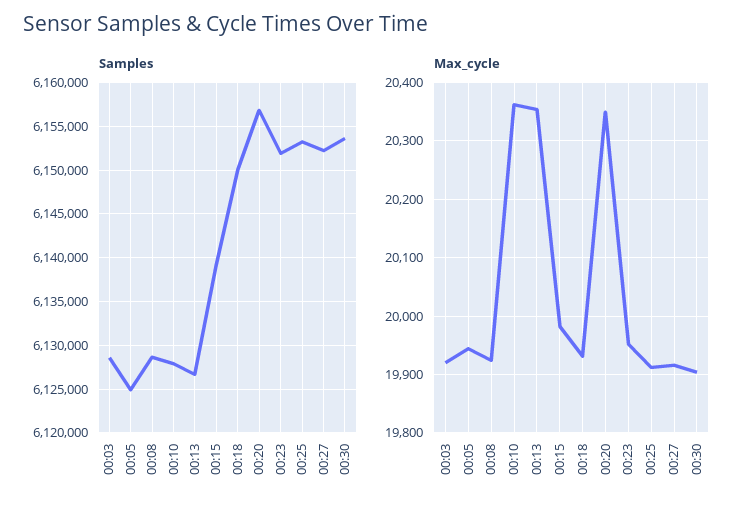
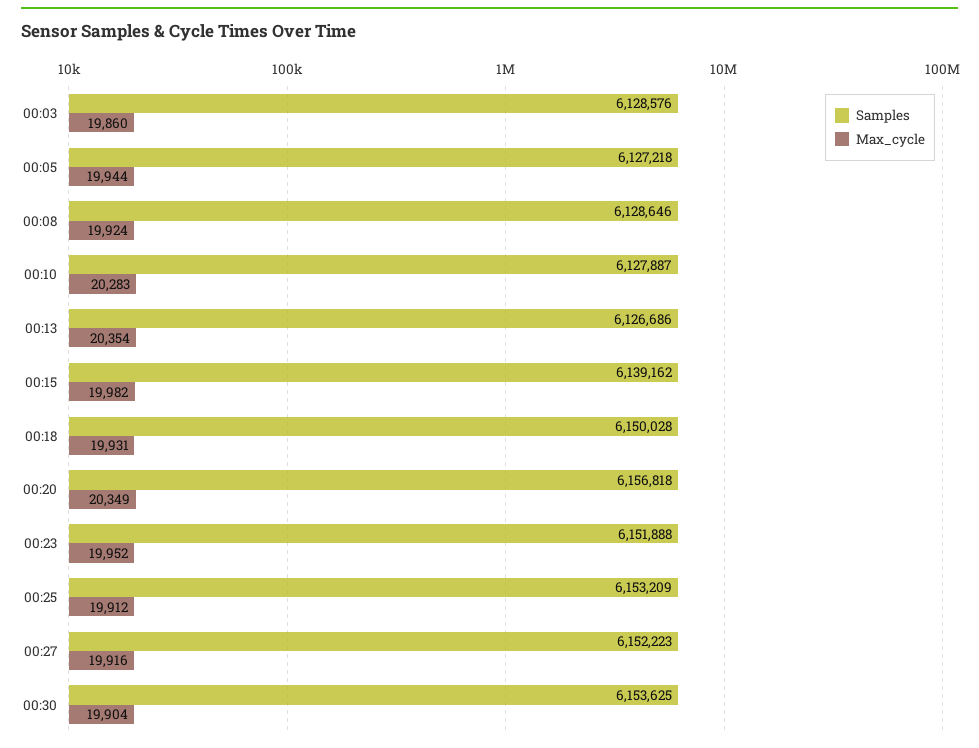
  {
    "Samples": {
      "00:03": 6128576,
-     "00:05": 6125000,
+     "00:05": 6127218,
      "00:08": 6128646,
      "00:10": 6127887,
      "00:13": 6126686,
      "00:15": 6139162,
      "00:18": 6150028,
      "00:20": 6156818,
      "00:23": 6151888,
      "00:25": 6153209,
      "00:27": 6152223,
      "00:30": 6153625
    },
    "Max_cycle": {
-     "00:03": 19920,
+     "00:03": 19860,
      "00:05": 19944,
      "00:08": 19924,
-     "00:10": 20360,
+     "00:10": 20283,
      "00:13": 20354,
      "00:15": 19982,
      "00:18": 19931,
      "00:20": 20349,
      "00:23": 19952,
      "00:25": 19912,
      "00:27": 19916,
      "00:30": 19904
    }
  }

